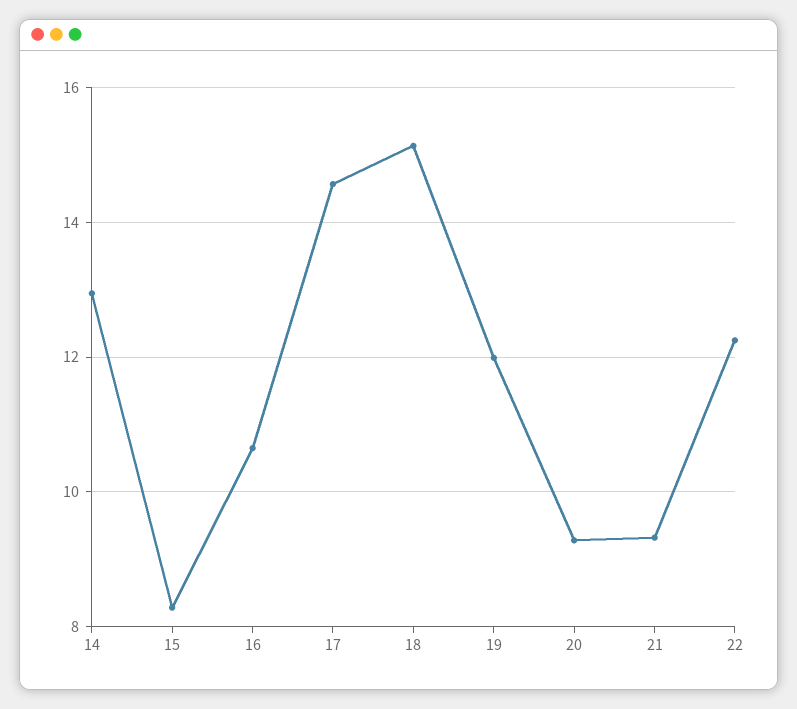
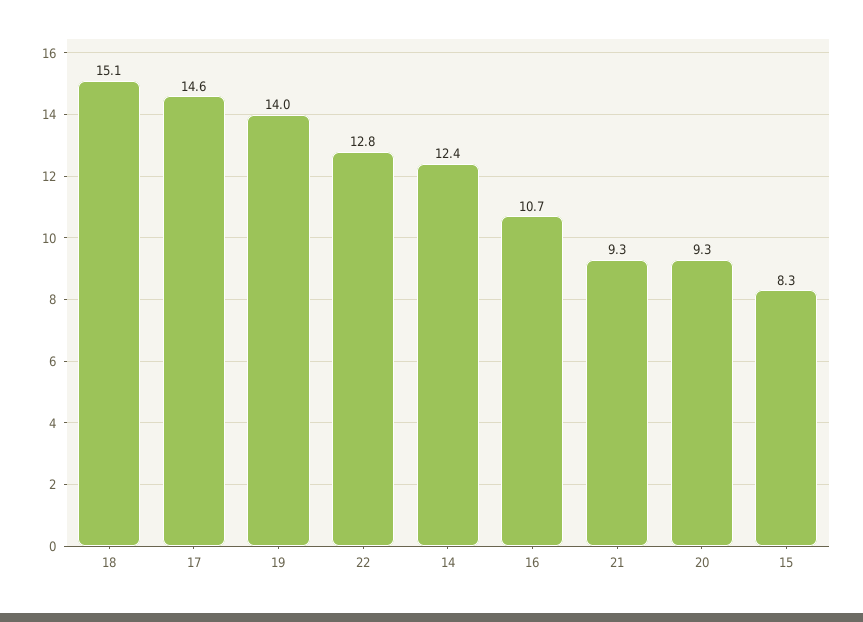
  {
-   "14": 13,
+   "14": 12.4,
    "15": 8.3,
    "16": 10.7,
    "17": 14.6,
    "18": 15.1,
-   "19": 12,
+   "19": 14,
    "20": 9.3,
    "21": 9.3,
-   "22": 12.2
+   "22": 12.8
  }

